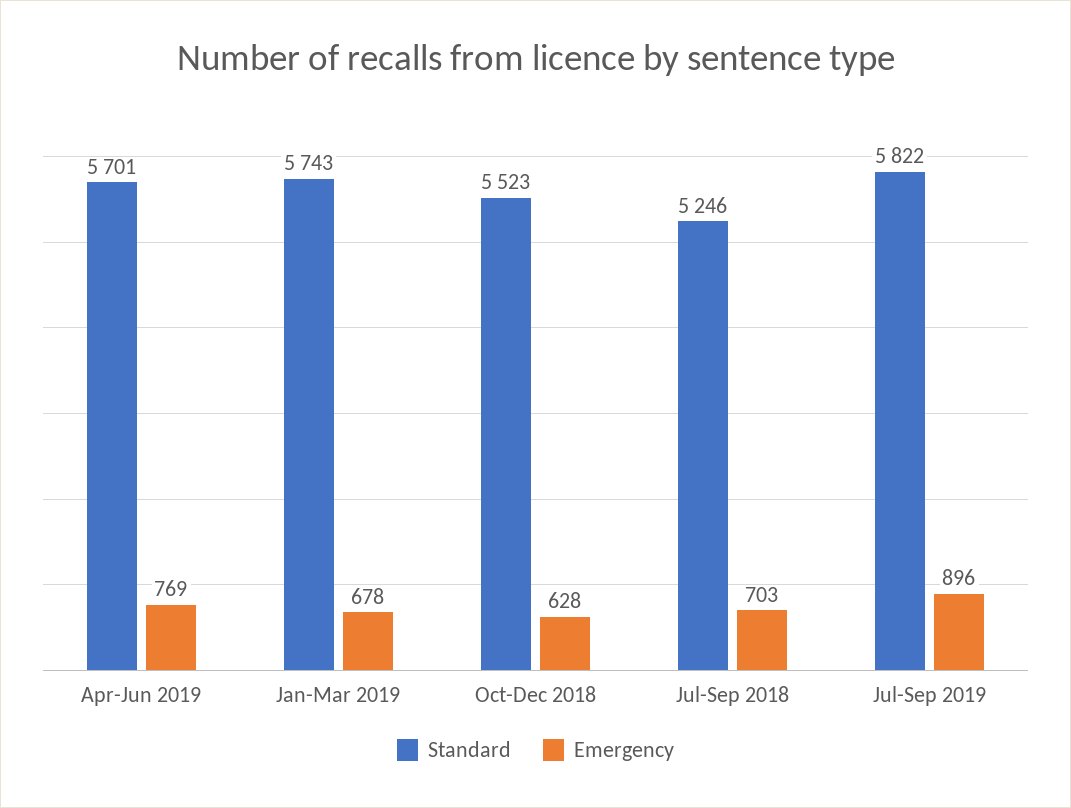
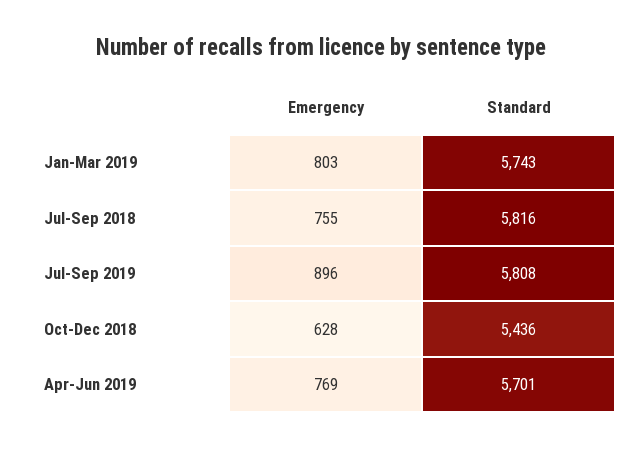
  {
    "Standard": {
      "Apr-Jun 2019": 5701,
      "Jan-Mar 2019": 5743,
-     "Oct-Dec 2018": 5523,
+     "Oct-Dec 2018": 5436,
-     "Jul-Sep 2018": 5246,
+     "Jul-Sep 2018": 5816,
-     "Jul-Sep 2019": 5822
+     "Jul-Sep 2019": 5808
    },
    "Emergency": {
      "Apr-Jun 2019": 769,
-     "Jan-Mar 2019": 678,
+     "Jan-Mar 2019": 803,
      "Oct-Dec 2018": 628,
-     "Jul-Sep 2018": 703,
+     "Jul-Sep 2018": 755,
      "Jul-Sep 2019": 896
    }
  }

